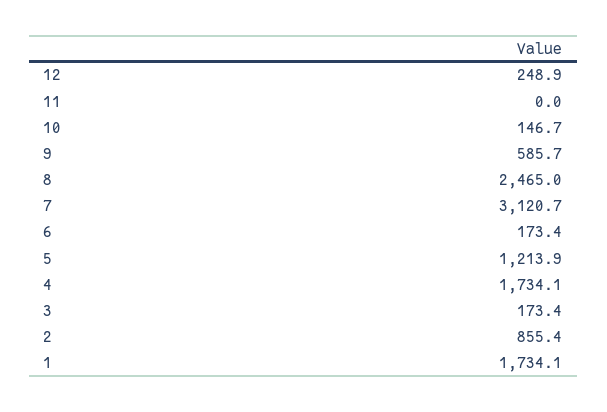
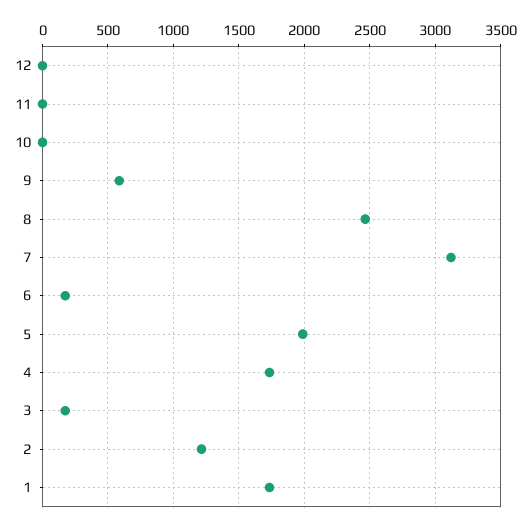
  {
-   "12": 248.9,
+   "12": 0,
    "11": 0,
-   "10": 146.7,
+   "10": 0,
    "9": 585.7,
    "8": 2465,
    "7": 3120.7,
    "6": 173.4,
-   "5": 1213.9,
+   "5": 2000,
    "4": 1734.1,
    "3": 173.4,
-   "2": 855.4,
+   "2": 1200,
    "1": 1734.1
  }

